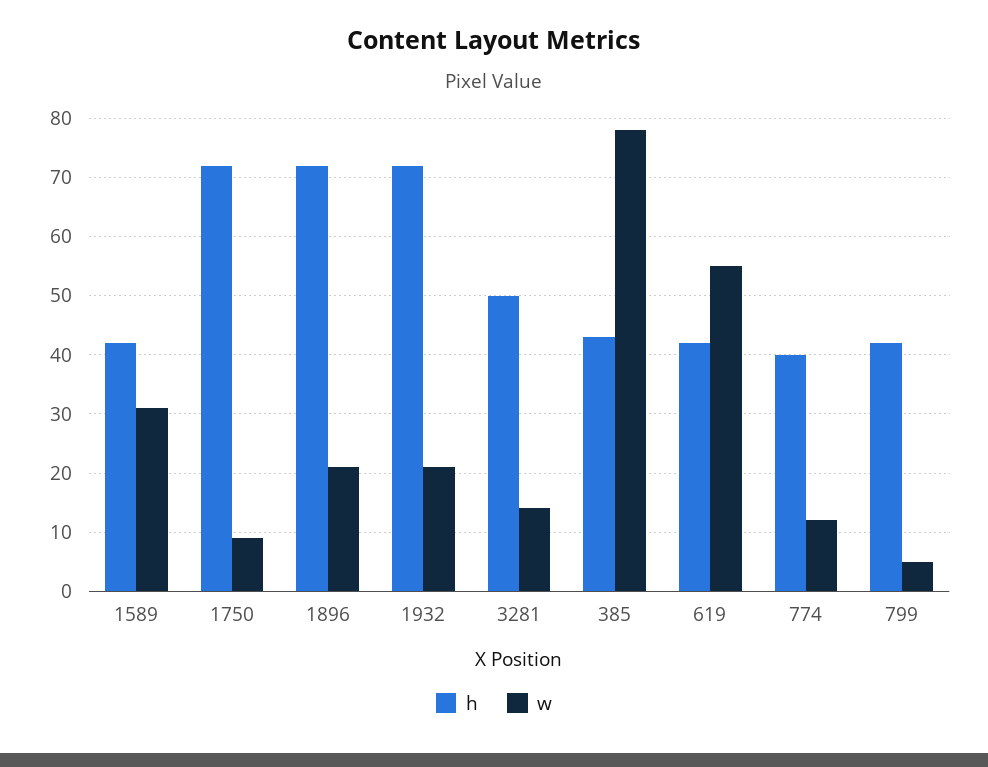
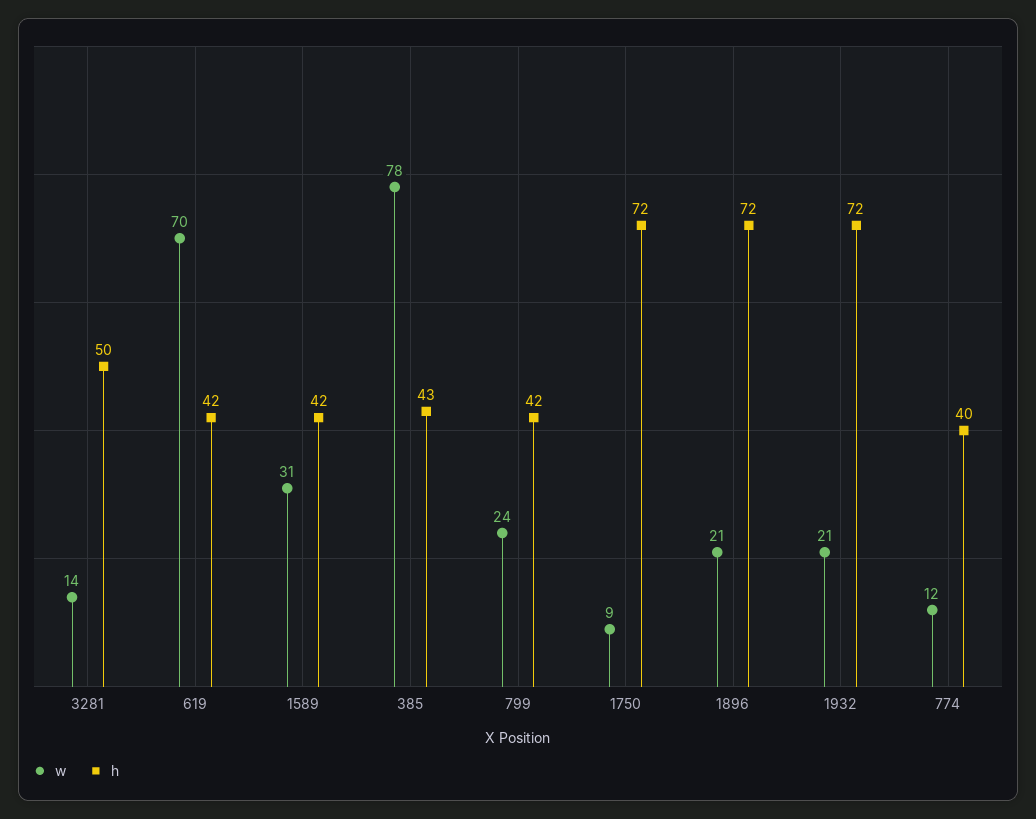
  {
    "h": {
      "1589": 42,
      "1750": 72,
      "1896": 72,
      "1932": 72,
      "3281": 50,
      "385": 43,
      "619": 42,
      "774": 40,
      "799": 42
    },
    "w": {
      "1589": 31,
      "1750": 9,
      "1896": 21,
      "1932": 21,
      "3281": 14,
      "385": 78,
-     "619": 55,
+     "619": 70,
      "774": 12,
-     "799": 5
+     "799": 24
    }
  }

